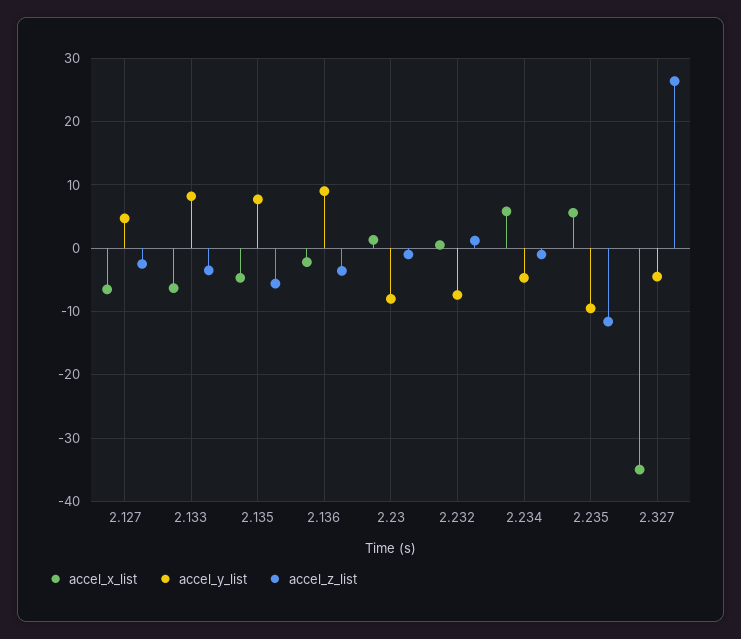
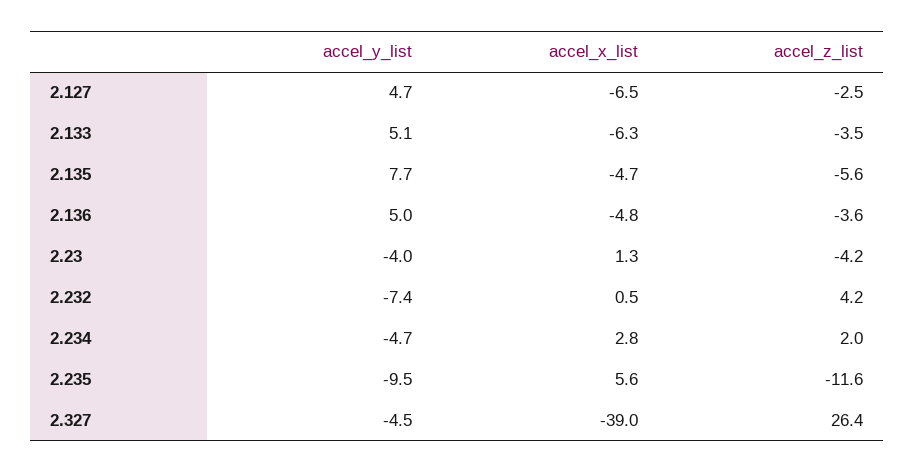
  {
    "accel_x_list": {
      "2.127": -6.5,
      "2.133": -6.3,
      "2.135": -4.7,
-     "2.136": -2,
+     "2.136": -4.8,
      "2.23": 1.3,
      "2.232": 0.5,
-     "2.234": 6,
+     "2.234": 2.8,
      "2.235": 5.6,
-     "2.327": -35
+     "2.327": -39
    },
    "accel_y_list": {
      "2.127": 4.7,
-     "2.133": 8,
+     "2.133": 5.1,
      "2.135": 7.7,
-     "2.136": 9,
+     "2.136": 5,
-     "2.23": -8,
+     "2.23": -4,
      "2.232": -7.4,
      "2.234": -4.7,
      "2.235": -9.5,
      "2.327": -4.5
    },
    "accel_z_list": {
      "2.127": -2.5,
      "2.133": -3.5,
      "2.135": -5.6,
      "2.136": -3.6,
-     "2.23": -1,
+     "2.23": -4.2,
-     "2.232": 1,
+     "2.232": 4.2,
-     "2.234": -1,
+     "2.234": 2,
      "2.235": -11.6,
      "2.327": 26.4
    }
  }

